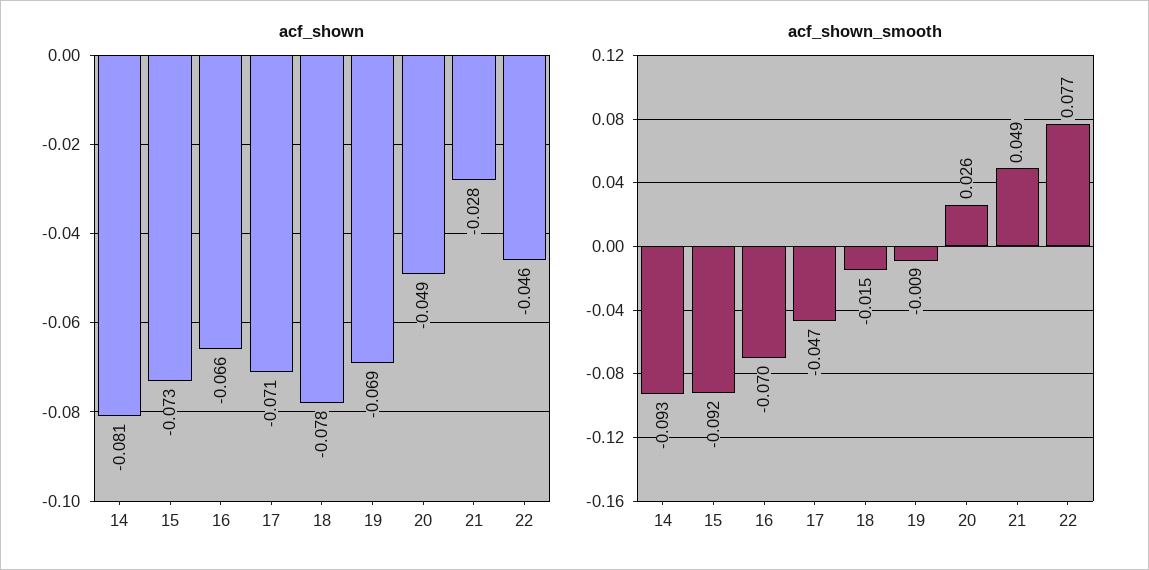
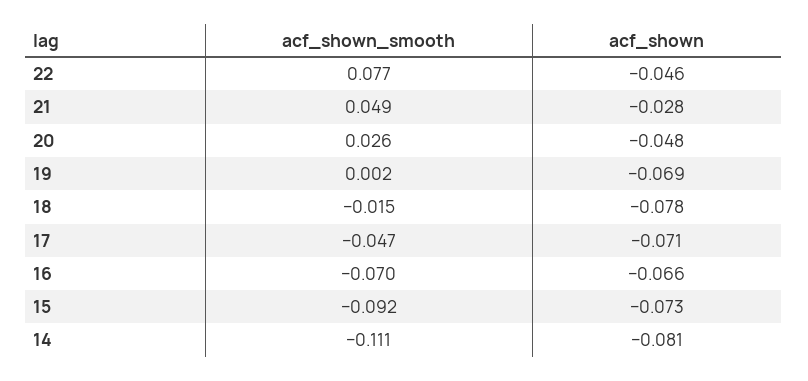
  {
    "acf_shown": {
      "14": -0.081,
      "15": -0.073,
      "16": -0.066,
      "17": -0.071,
      "18": -0.078,
      "19": -0.069,
-     "20": -0.049,
+     "20": -0.048,
      "21": -0.028,
      "22": -0.046
    },
    "acf_shown_smooth": {
-     "14": -0.093,
+     "14": -0.111,
      "15": -0.092,
      "16": -0.07,
      "17": -0.047,
      "18": -0.015,
-     "19": -0.009,
+     "19": 0.002,
      "20": 0.026,
      "21": 0.049,
      "22": 0.077
    }
  }

